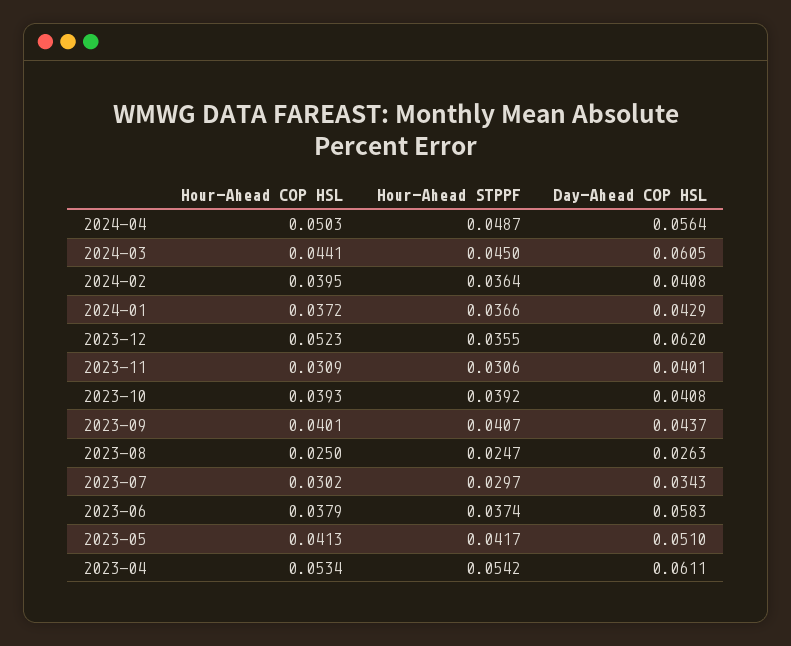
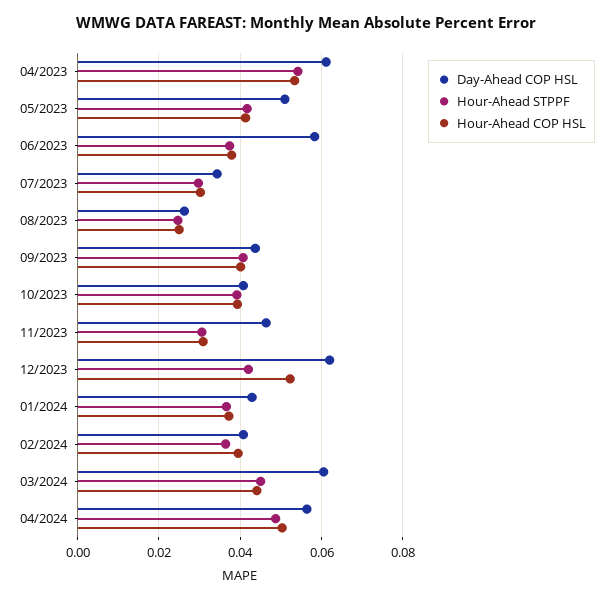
  {
    "Hour-Ahead COP HSL": {
      "2024-04": 0.0503,
      "2024-03": 0.0441,
      "2024-02": 0.0395,
      "2024-01": 0.0372,
      "2023-12": 0.0523,
      "2023-11": 0.0309,
      "2023-10": 0.0393,
      "2023-09": 0.0401,
      "2023-08": 0.025,
      "2023-07": 0.0302,
      "2023-06": 0.0379,
      "2023-05": 0.0413,
      "2023-04": 0.0534
    },
    "Hour-Ahead STPPF": {
      "2024-04": 0.0487,
      "2024-03": 0.045,
      "2024-02": 0.0364,
      "2024-01": 0.0366,
-     "2023-12": 0.0355,
+     "2023-12": 0.042,
      "2023-11": 0.0306,
      "2023-10": 0.0392,
      "2023-09": 0.0407,
      "2023-08": 0.0247,
      "2023-07": 0.0297,
      "2023-06": 0.0374,
      "2023-05": 0.0417,
      "2023-04": 0.0542
    },
    "Day-Ahead COP HSL": {
      "2024-04": 0.0564,
      "2024-03": 0.0605,
      "2024-02": 0.0408,
      "2024-01": 0.0429,
      "2023-12": 0.062,
-     "2023-11": 0.0401,
+     "2023-11": 0.046,
      "2023-10": 0.0408,
      "2023-09": 0.0437,
      "2023-08": 0.0263,
      "2023-07": 0.0343,
      "2023-06": 0.0583,
      "2023-05": 0.051,
      "2023-04": 0.0611
    }
  }

